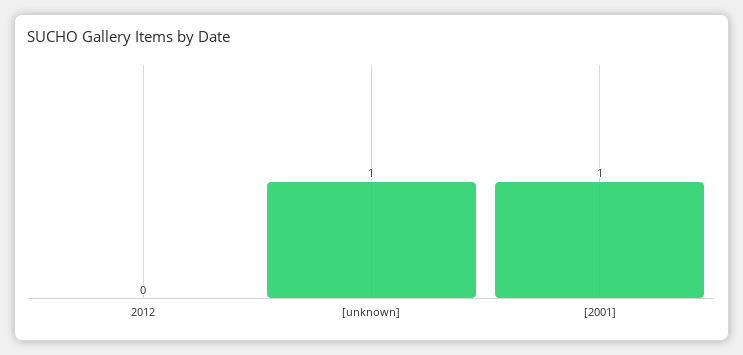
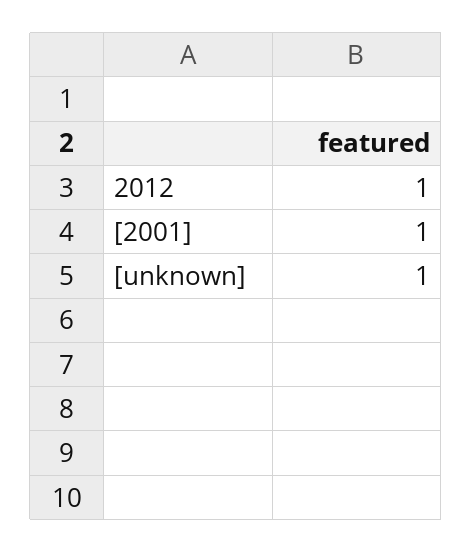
  {
-   "2012": 0,
+   "2012": 1,
    "[unknown]": 1,
    "[2001]": 1
  }

